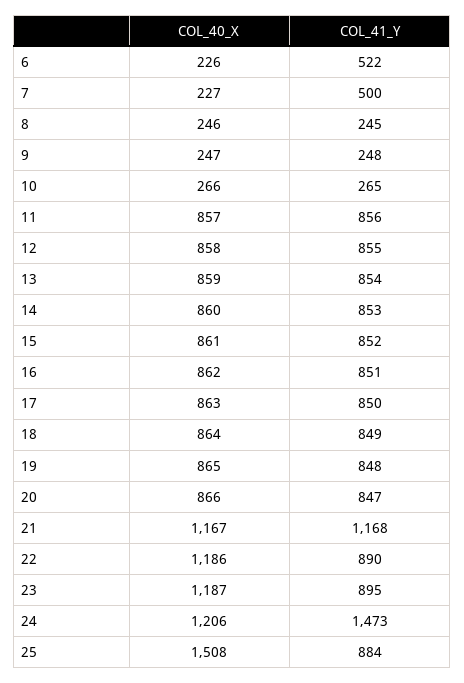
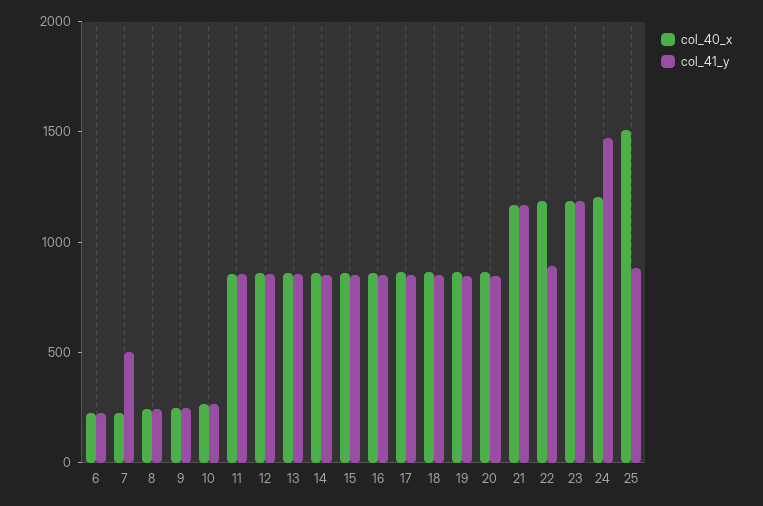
  {
    "COL_40_X": {
      "6": 226,
      "7": 227,
      "8": 246,
      "9": 247,
      "10": 266,
      "11": 857,
      "12": 858,
      "13": 859,
      "14": 860,
      "15": 861,
      "16": 862,
      "17": 863,
      "18": 864,
      "19": 865,
      "20": 866,
      "21": 1167,
      "22": 1186,
      "23": 1187,
      "24": 1206,
      "25": 1508
    },
    "COL_41_Y": {
-     "6": 522,
+     "6": 200,
      "7": 500,
      "8": 245,
      "9": 248,
      "10": 265,
      "11": 856,
      "12": 855,
      "13": 854,
      "14": 853,
      "15": 852,
      "16": 851,
      "17": 850,
      "18": 849,
      "19": 848,
      "20": 847,
      "21": 1168,
      "22": 890,
-     "23": 895,
+     "23": 1200,
      "24": 1473,
      "25": 884
    }
  }

